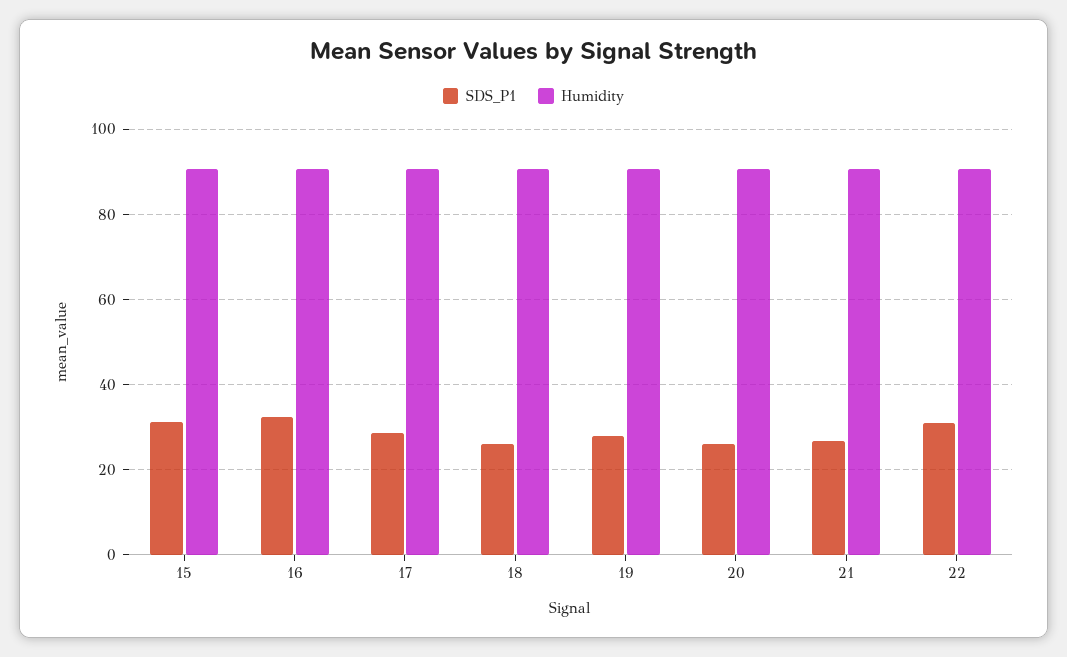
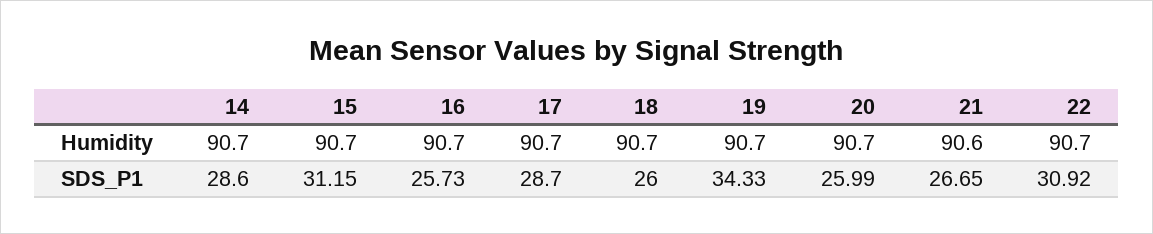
  {
    "SDS_P1": {
      "15": 31.15,
-     "16": 32,
+     "16": 25.73,
      "17": 28.7,
      "18": 26,
-     "19": 28,
+     "19": 34.33,
      "20": 25.99,
      "21": 26.65,
-     "22": 30.92
+     "22": 30.92,
+     "14": 28.6
    },
    "Humidity": {
      "15": 90.7,
      "16": 90.7,
      "17": 90.7,
      "18": 90.7,
      "19": 90.7,
      "20": 90.7,
      "21": 90.6,
-     "22": 90.7
+     "22": 90.7,
+     "14": 90.7
    }
  }

